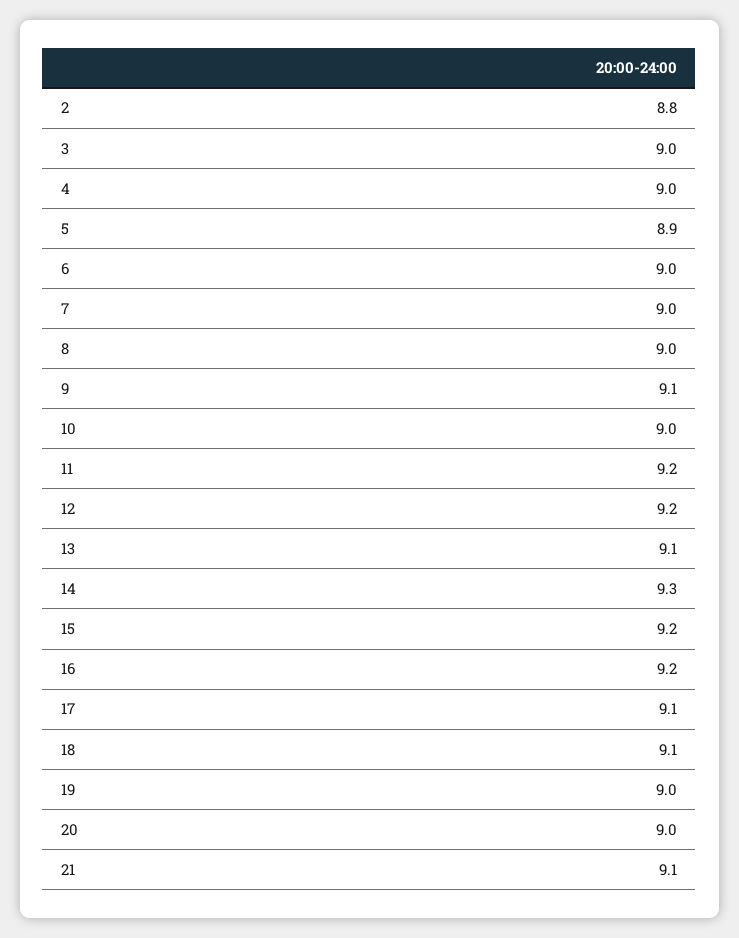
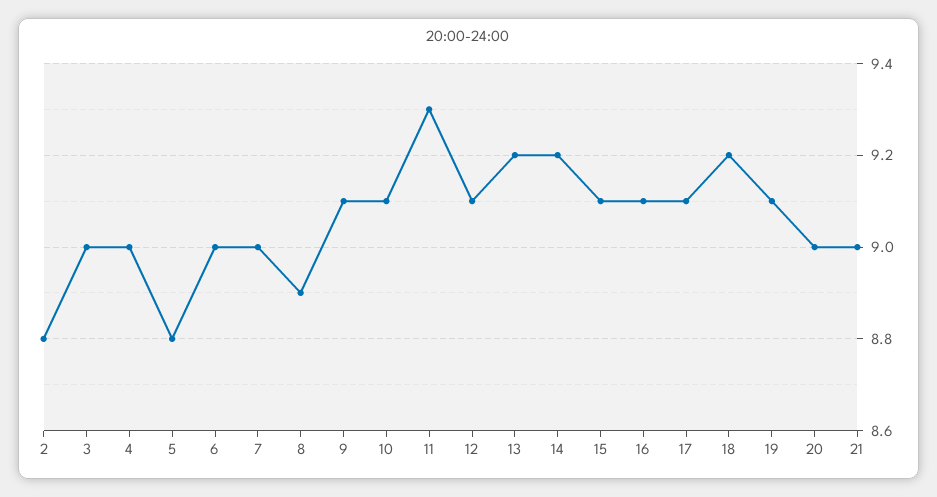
  {
    "2": 8.8,
    "3": 9,
    "4": 9,
-   "5": 8.9,
+   "5": 8.8,
    "6": 9,
    "7": 9,
-   "8": 9,
+   "8": 8.9,
    "9": 9.1,
-   "10": 9,
+   "10": 9.1,
-   "11": 9.2,
+   "11": 9.3,
-   "12": 9.2,
+   "12": 9.1,
-   "13": 9.1,
+   "13": 9.2,
-   "14": 9.3,
+   "14": 9.2,
-   "15": 9.2,
+   "15": 9.1,
-   "16": 9.2,
+   "16": 9.1,
    "17": 9.1,
-   "18": 9.1,
+   "18": 9.2,
-   "19": 9,
+   "19": 9.1,
    "20": 9,
-   "21": 9.1
+   "21": 9
  }

